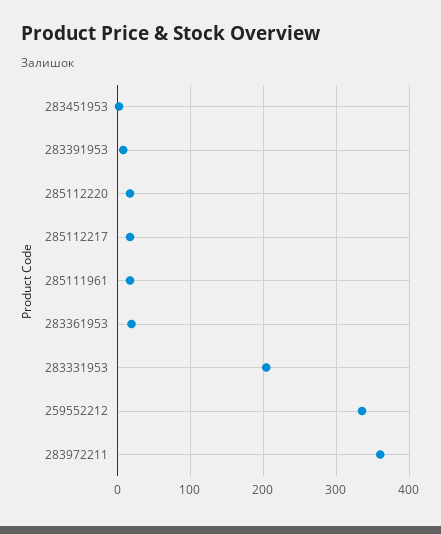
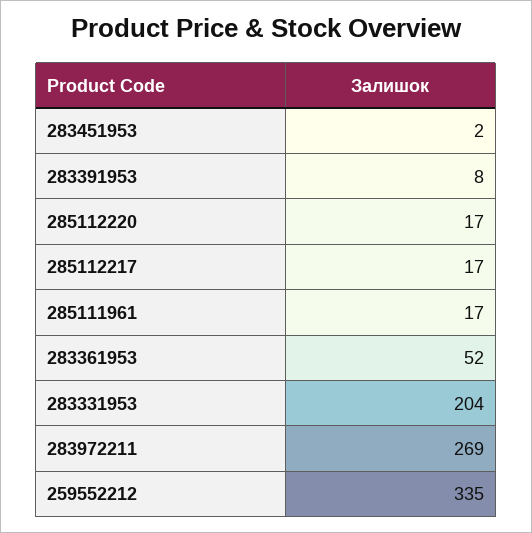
  {
    "283451953": 2,
    "283391953": 8,
    "285112220": 17,
    "285112217": 17,
    "285111961": 17,
-   "283361953": 20,
+   "283361953": 52,
    "283331953": 204,
    "259552212": 335,
-   "283972211": 360
+   "283972211": 269
  }

